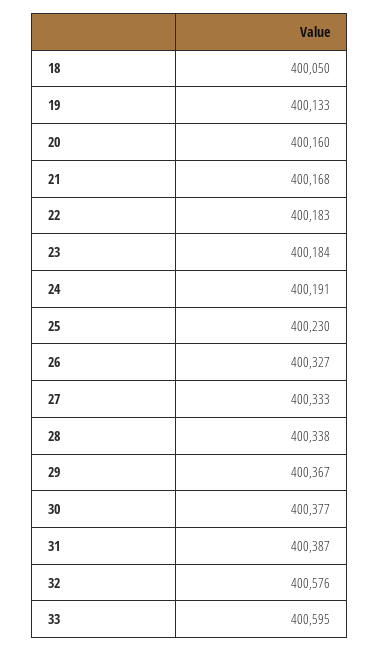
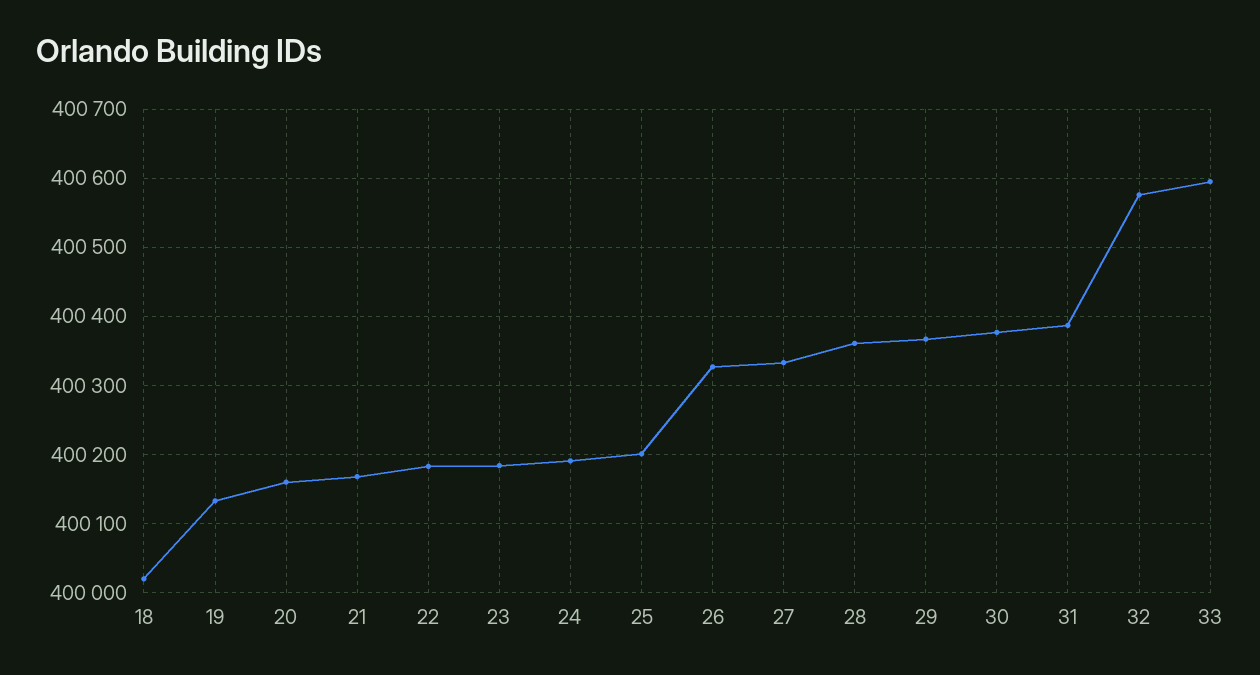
  {
-   "18": 400050,
+   "18": 400020,
    "19": 400133,
    "20": 400160,
    "21": 400168,
    "22": 400183,
    "23": 400184,
    "24": 400191,
-   "25": 400230,
+   "25": 400200,
    "26": 400327,
    "27": 400333,
-   "28": 400338,
+   "28": 400360,
    "29": 400367,
    "30": 400377,
    "31": 400387,
    "32": 400576,
    "33": 400595
  }

